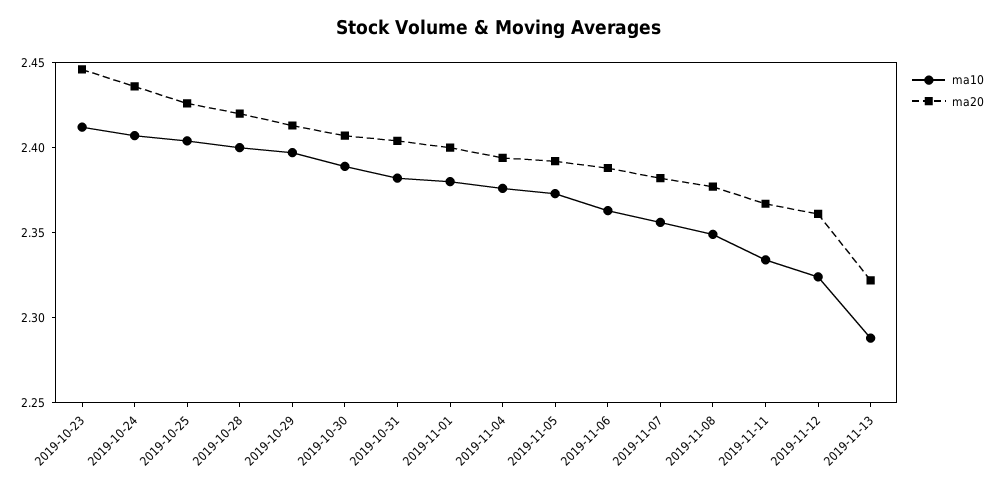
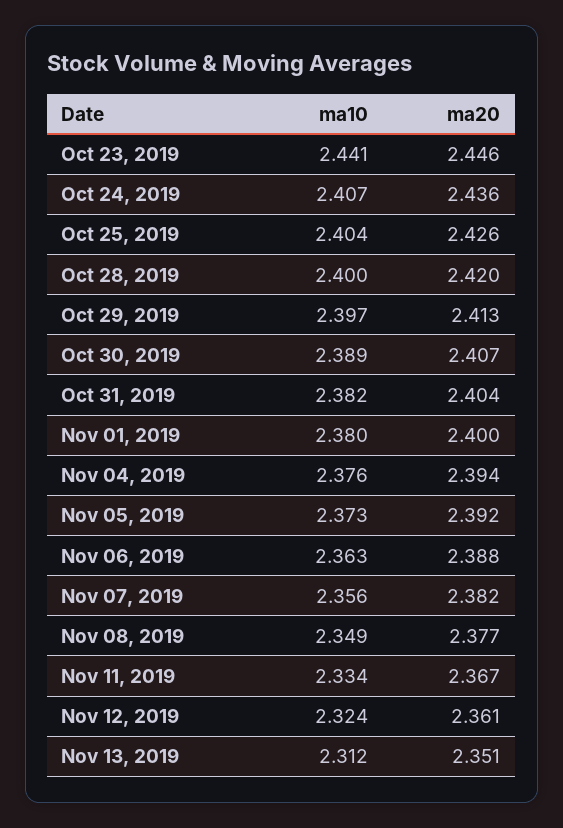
  {
    "ma10": {
-     "2019-10-23": 2.41,
+     "2019-10-23": 2.441,
      "2019-10-24": 2.407,
      "2019-10-25": 2.404,
      "2019-10-28": 2.4,
      "2019-10-29": 2.397,
      "2019-10-30": 2.389,
      "2019-10-31": 2.382,
      "2019-11-01": 2.38,
      "2019-11-04": 2.376,
      "2019-11-05": 2.373,
      "2019-11-06": 2.363,
      "2019-11-07": 2.356,
      "2019-11-08": 2.349,
      "2019-11-11": 2.334,
      "2019-11-12": 2.324,
-     "2019-11-13": 2.29
+     "2019-11-13": 2.312
    },
    "ma20": {
      "2019-10-23": 2.446,
      "2019-10-24": 2.436,
      "2019-10-25": 2.426,
      "2019-10-28": 2.42,
      "2019-10-29": 2.413,
      "2019-10-30": 2.407,
      "2019-10-31": 2.404,
      "2019-11-01": 2.4,
      "2019-11-04": 2.394,
      "2019-11-05": 2.392,
      "2019-11-06": 2.388,
      "2019-11-07": 2.382,
      "2019-11-08": 2.377,
      "2019-11-11": 2.367,
      "2019-11-12": 2.361,
-     "2019-11-13": 2.32
+     "2019-11-13": 2.351
    }
  }

